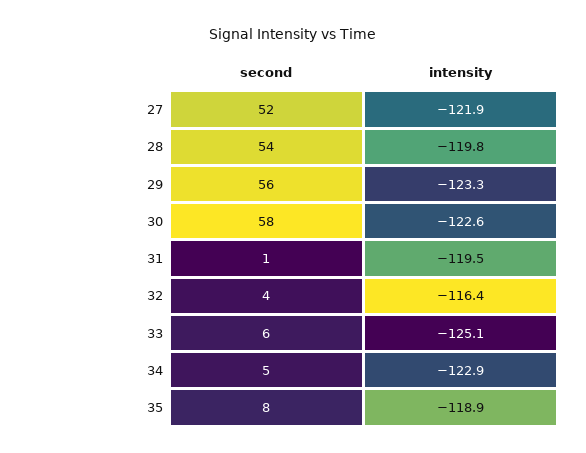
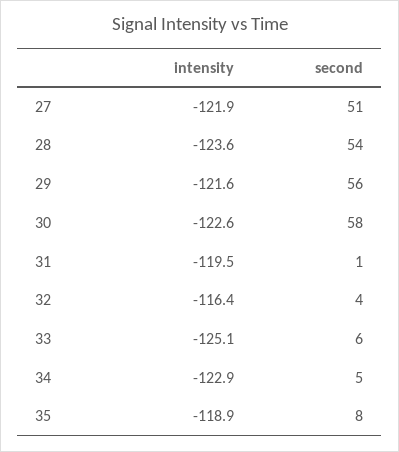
  {
    "second": {
-     "27": 52,
+     "27": 51,
      "28": 54,
      "29": 56,
      "30": 58,
      "31": 1,
      "32": 4,
      "33": 6,
      "34": 5,
      "35": 8
    },
    "intensity": {
      "27": -121.9,
-     "28": -119.8,
+     "28": -123.6,
-     "29": -123.3,
+     "29": -121.6,
      "30": -122.6,
      "31": -119.5,
      "32": -116.4,
      "33": -125.1,
      "34": -122.9,
      "35": -118.9
    }
  }

